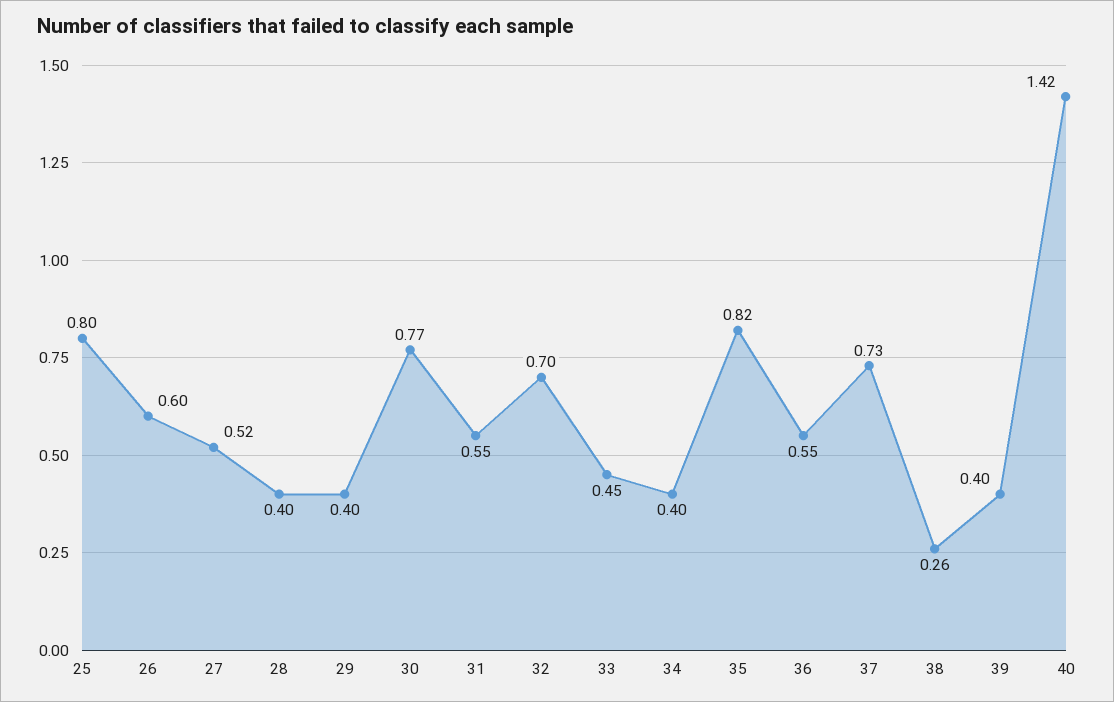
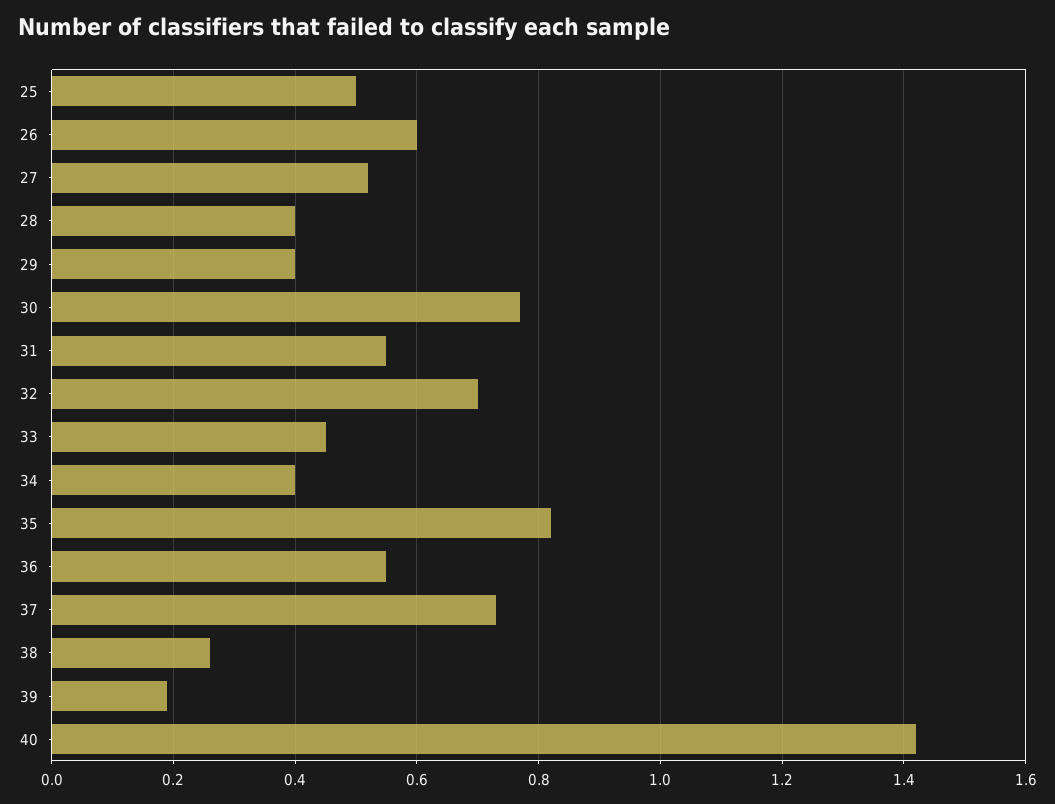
  {
-   "25": 0.8,
+   "25": 0.5,
    "26": 0.6,
    "27": 0.52,
    "28": 0.4,
    "29": 0.4,
    "30": 0.77,
    "31": 0.55,
    "32": 0.7,
    "33": 0.45,
    "34": 0.4,
    "35": 0.82,
    "36": 0.55,
    "37": 0.73,
    "38": 0.26,
-   "39": 0.4,
+   "39": 0.2,
    "40": 1.42
  }

